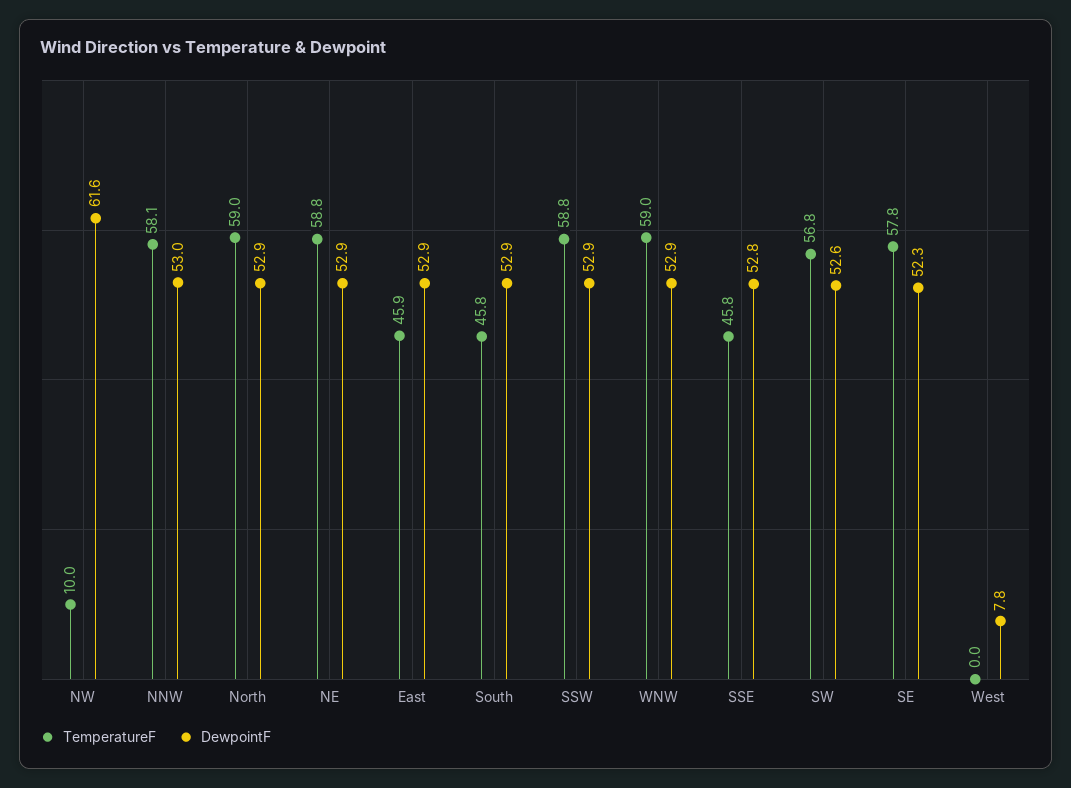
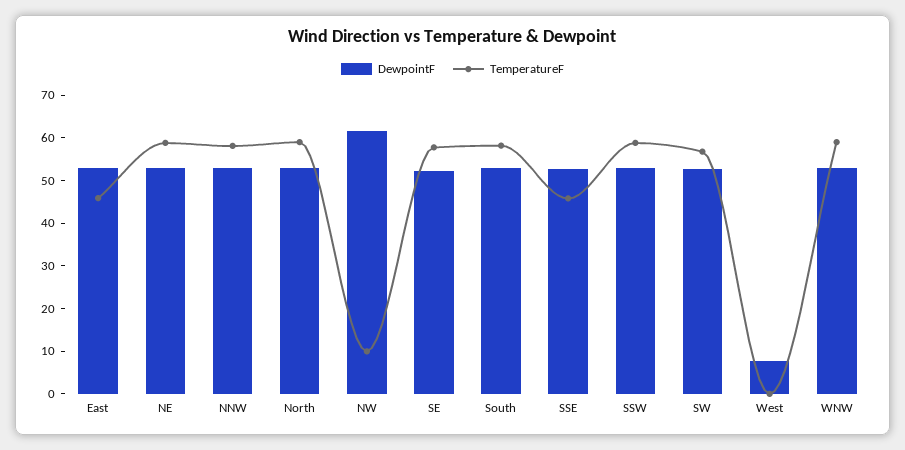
  {
    "TemperatureF": {
      "NW": 10,
      "NNW": 58.1,
      "North": 59,
      "NE": 58.8,
      "East": 45.9,
-     "South": 45.8,
+     "South": 58,
      "SSW": 58.8,
      "WNW": 59,
      "SSE": 45.8,
      "SW": 56.8,
      "SE": 57.8,
      "West": 0
    },
    "DewpointF": {
      "NW": 61.6,
      "NNW": 53,
      "North": 52.9,
      "NE": 52.9,
      "East": 52.9,
      "South": 52.9,
      "SSW": 52.9,
      "WNW": 52.9,
      "SSE": 52.8,
      "SW": 52.6,
      "SE": 52.3,
      "West": 7.8
    }
  }

